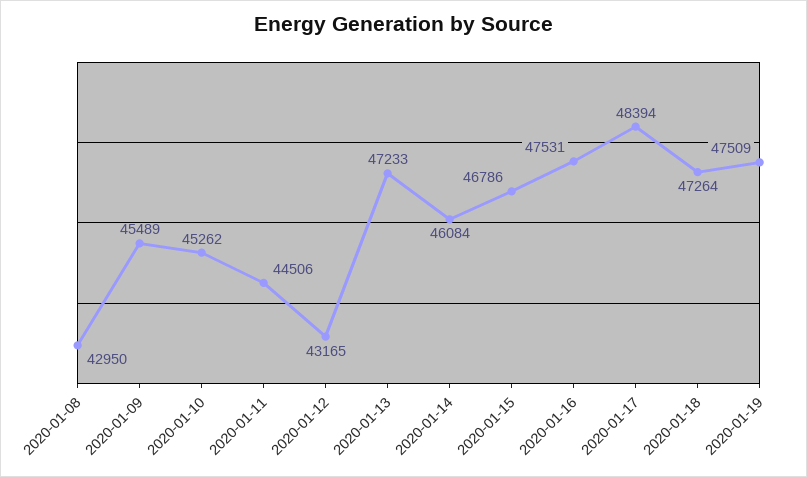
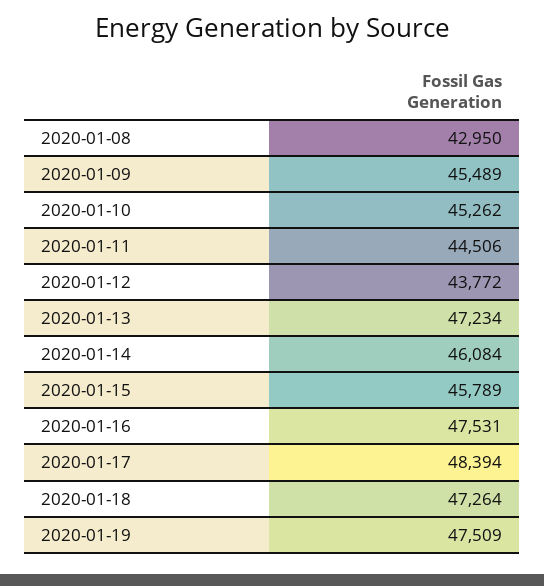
  {
    "2020-01-08": 42950,
    "2020-01-09": 45489,
    "2020-01-10": 45262,
    "2020-01-11": 44506,
-   "2020-01-12": 43165,
+   "2020-01-12": 43772,
-   "2020-01-13": 47233,
+   "2020-01-13": 47234,
    "2020-01-14": 46084,
-   "2020-01-15": 46786,
+   "2020-01-15": 45789,
    "2020-01-16": 47531,
    "2020-01-17": 48394,
    "2020-01-18": 47264,
    "2020-01-19": 47509
  }

